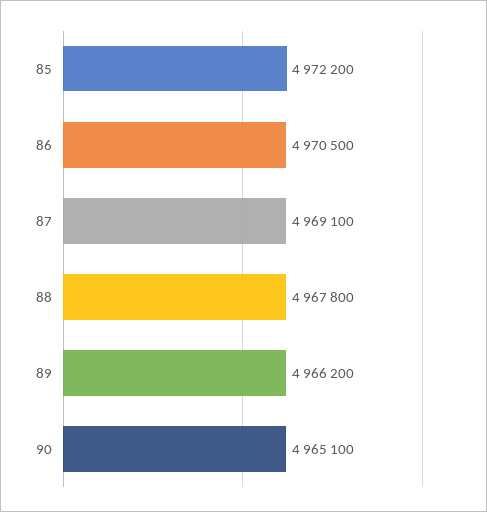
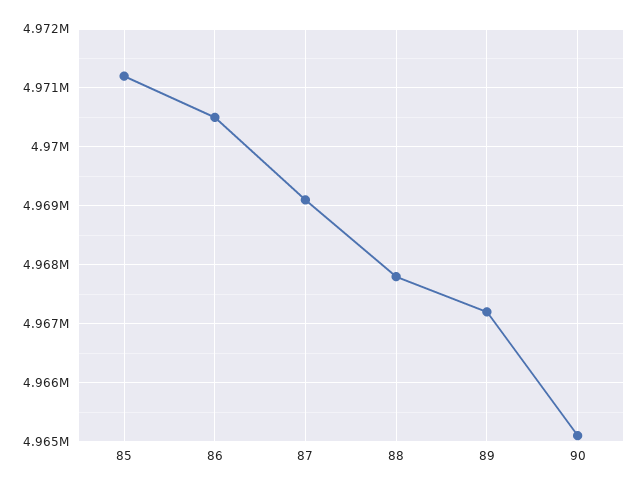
  {
-   "85": 4972200,
+   "85": 4971200,
    "86": 4970500,
    "87": 4969100,
    "88": 4967800,
-   "89": 4966200,
+   "89": 4967200,
    "90": 4965100
  }

